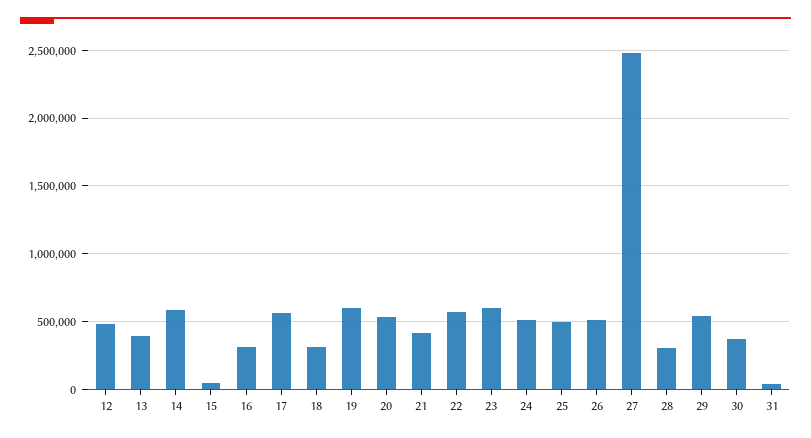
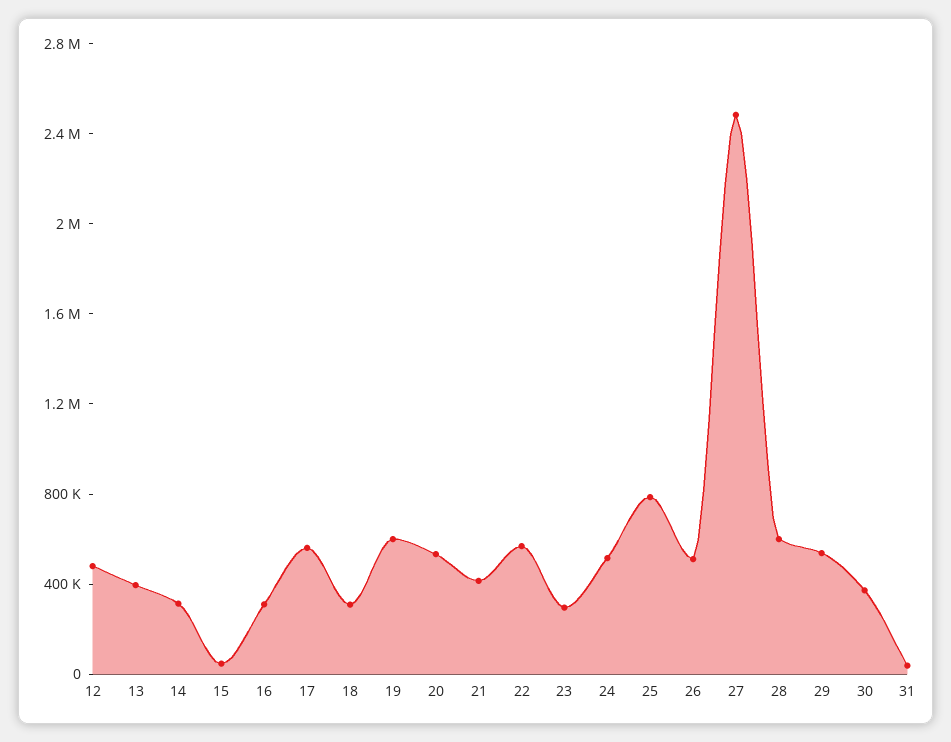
  {
    "12": 500000,
    "13": 400000,
-   "14": 600000,
+   "14": 300000,
    "15": 50000,
    "16": 300000,
    "17": 550000,
    "18": 300000,
    "19": 600000,
    "20": 550000,
    "21": 400000,
    "22": 550000,
-   "23": 600000,
+   "23": 300000,
    "24": 500000,
-   "25": 500000,
+   "25": 800000,
    "26": 500000,
    "27": 2500000,
-   "28": 300000,
+   "28": 600000,
    "29": 550000,
    "30": 350000,
    "31": 50000
  }

